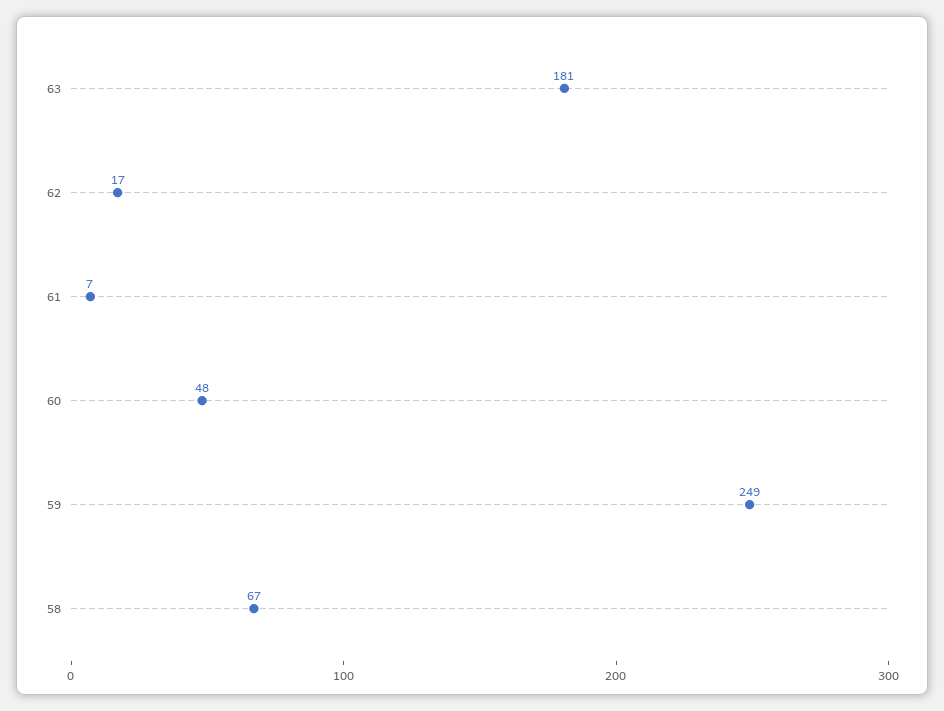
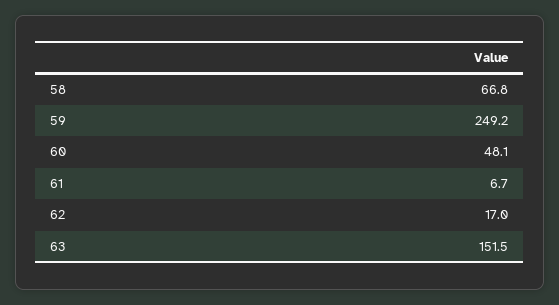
  {
-   "63": 181,
+   "63": 151.5,
    "62": 17,
    "61": 6.7,
    "60": 48.1,
    "59": 249.2,
    "58": 66.8
  }

